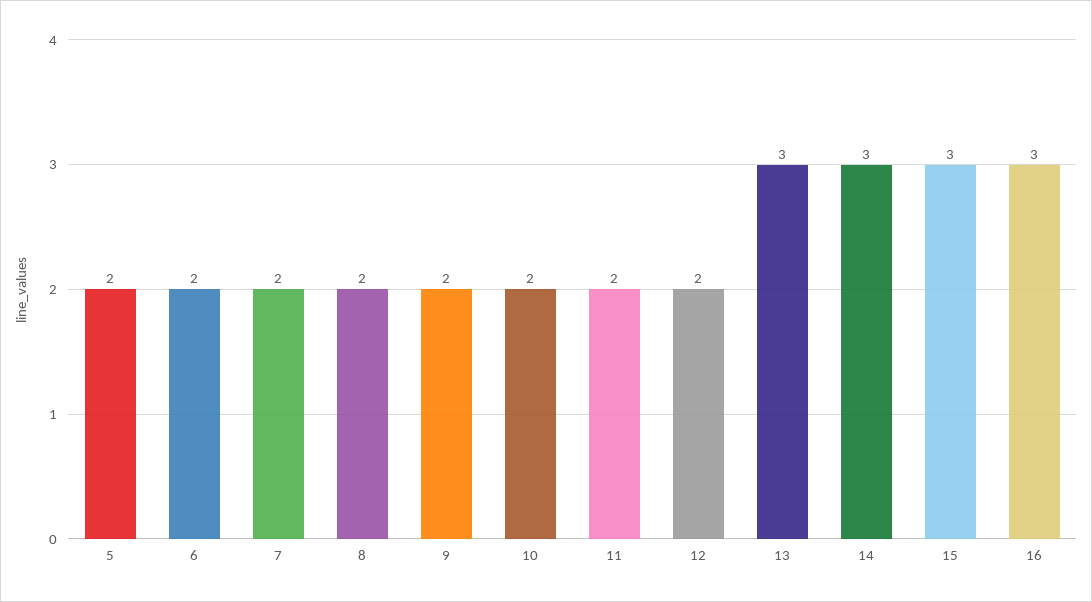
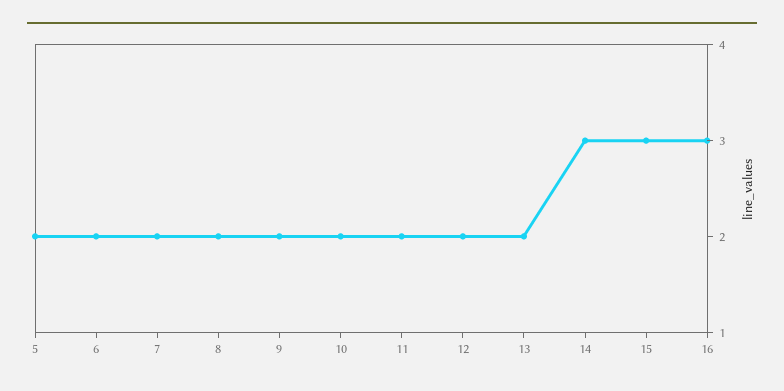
  {
    "5": 2,
    "6": 2,
    "7": 2,
    "8": 2,
    "9": 2,
    "10": 2,
    "11": 2,
    "12": 2,
-   "13": 3,
+   "13": 2,
    "14": 3,
    "15": 3,
    "16": 3
  }

